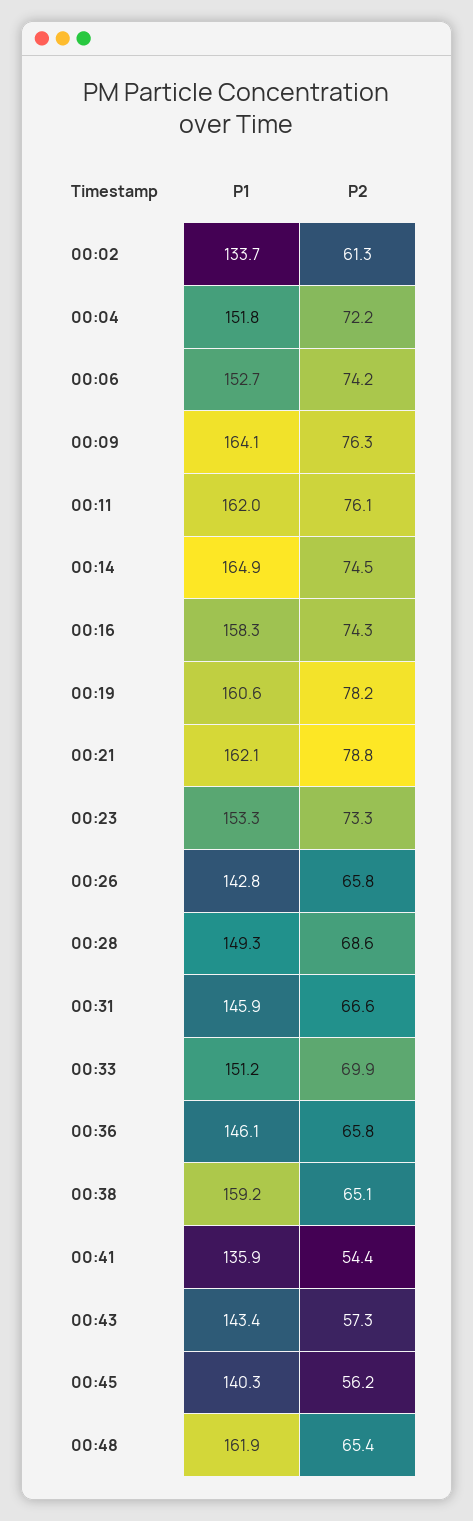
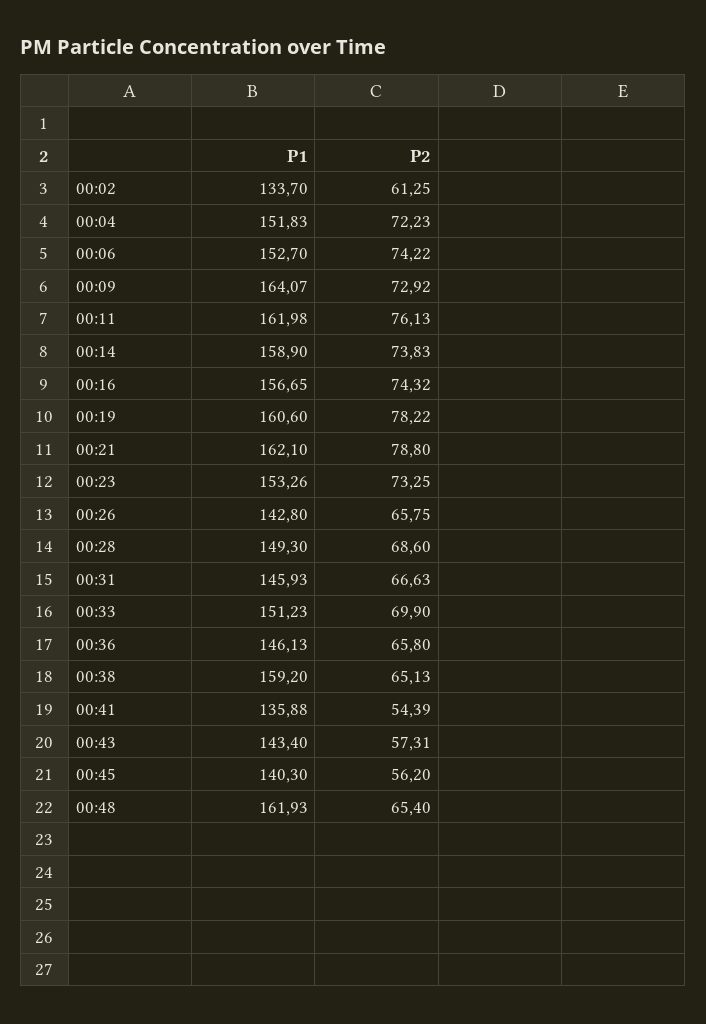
  {
    "P1": {
      "00:02": 133.7,
      "00:04": 151.83,
      "00:06": 152.7,
      "00:09": 164.07,
      "00:11": 161.98,
-     "00:14": 164.9,
+     "00:14": 158.9,
-     "00:16": 158.3,
+     "00:16": 156.65,
      "00:19": 160.6,
      "00:21": 162.1,
      "00:23": 153.26,
      "00:26": 142.8,
      "00:28": 149.3,
      "00:31": 145.93,
      "00:33": 151.23,
      "00:36": 146.13,
      "00:38": 159.2,
      "00:41": 135.88,
      "00:43": 143.4,
      "00:45": 140.3,
      "00:48": 161.93
    },
    "P2": {
      "00:02": 61.25,
      "00:04": 72.23,
      "00:06": 74.22,
-     "00:09": 76.3,
+     "00:09": 72.92,
      "00:11": 76.13,
-     "00:14": 74.5,
+     "00:14": 73.83,
      "00:16": 74.32,
      "00:19": 78.22,
      "00:21": 78.8,
      "00:23": 73.25,
      "00:26": 65.75,
      "00:28": 68.6,
      "00:31": 66.63,
      "00:33": 69.9,
      "00:36": 65.8,
      "00:38": 65.13,
      "00:41": 54.39,
      "00:43": 57.31,
      "00:45": 56.2,
      "00:48": 65.4
    }
  }

